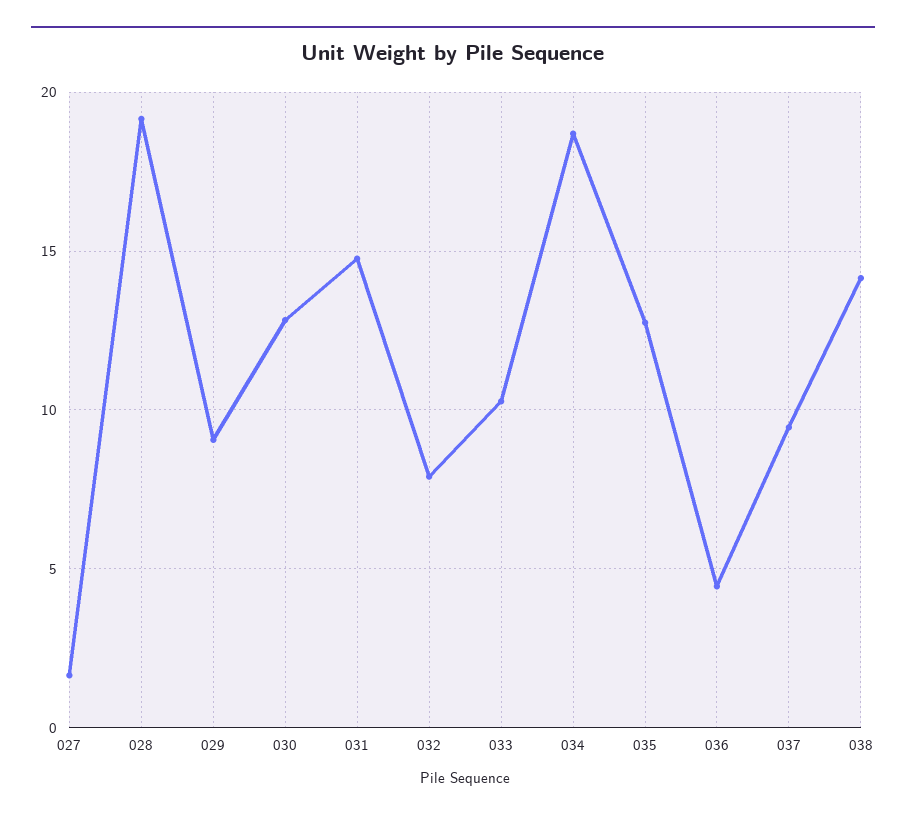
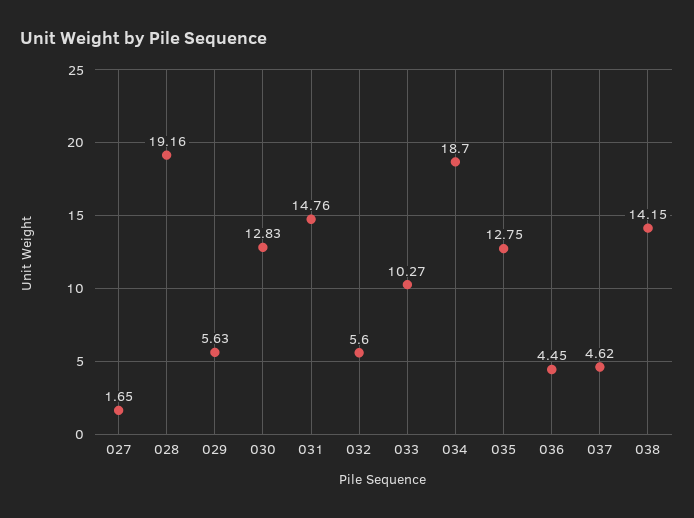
  {
    "027": 1.65,
    "028": 19.16,
-   "029": 9,
+   "029": 5.63,
    "030": 12.83,
    "031": 14.76,
-   "032": 8,
+   "032": 5.6,
    "033": 10.27,
    "034": 18.7,
    "035": 12.75,
    "036": 4.45,
-   "037": 9.5,
+   "037": 4.62,
    "038": 14.15
  }

